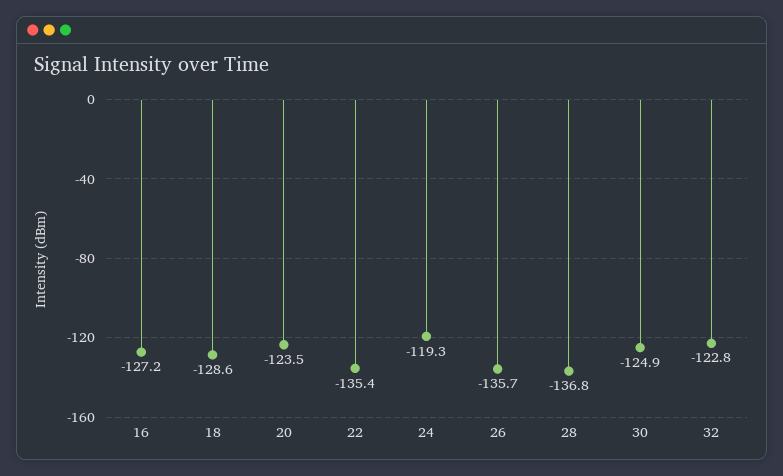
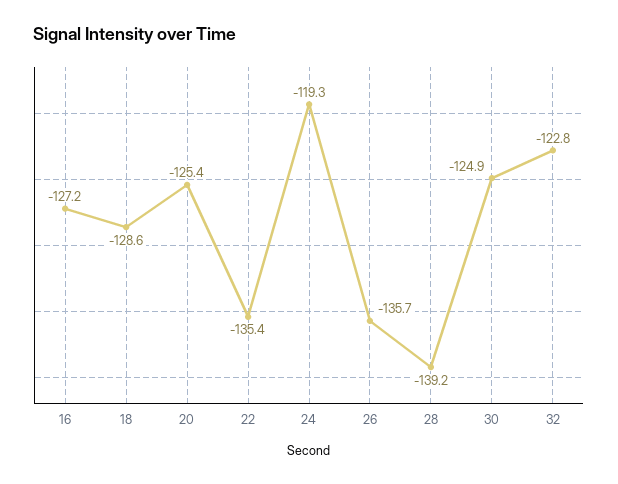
  {
    "16": -127.2,
    "18": -128.6,
-   "20": -123.5,
+   "20": -125.4,
    "22": -135.4,
    "24": -119.3,
    "26": -135.7,
-   "28": -136.8,
+   "28": -139.2,
    "30": -124.9,
    "32": -122.8
  }

